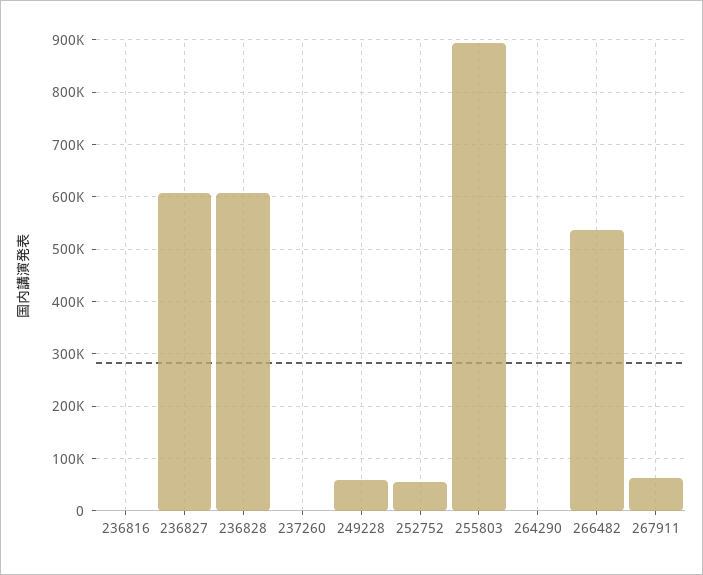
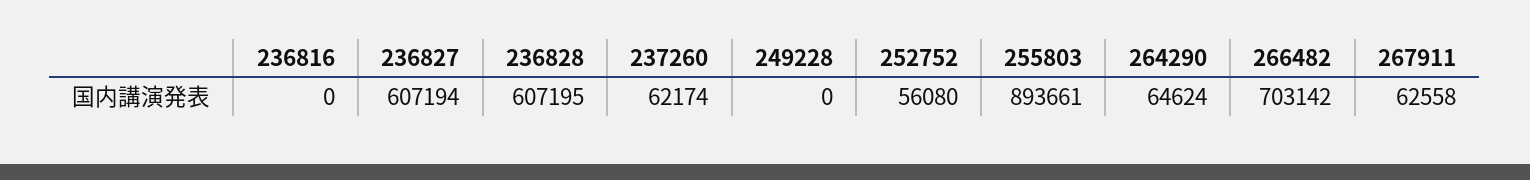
  {
    "236816": 0,
    "236827": 607194,
    "236828": 607195,
-   "237260": 0,
+   "237260": 62174,
-   "249228": 60000,
+   "249228": 0,
    "252752": 56080,
    "255803": 893661,
-   "264290": 0,
+   "264290": 64624,
-   "266482": 540000,
+   "266482": 703142,
    "267911": 62558
  }

